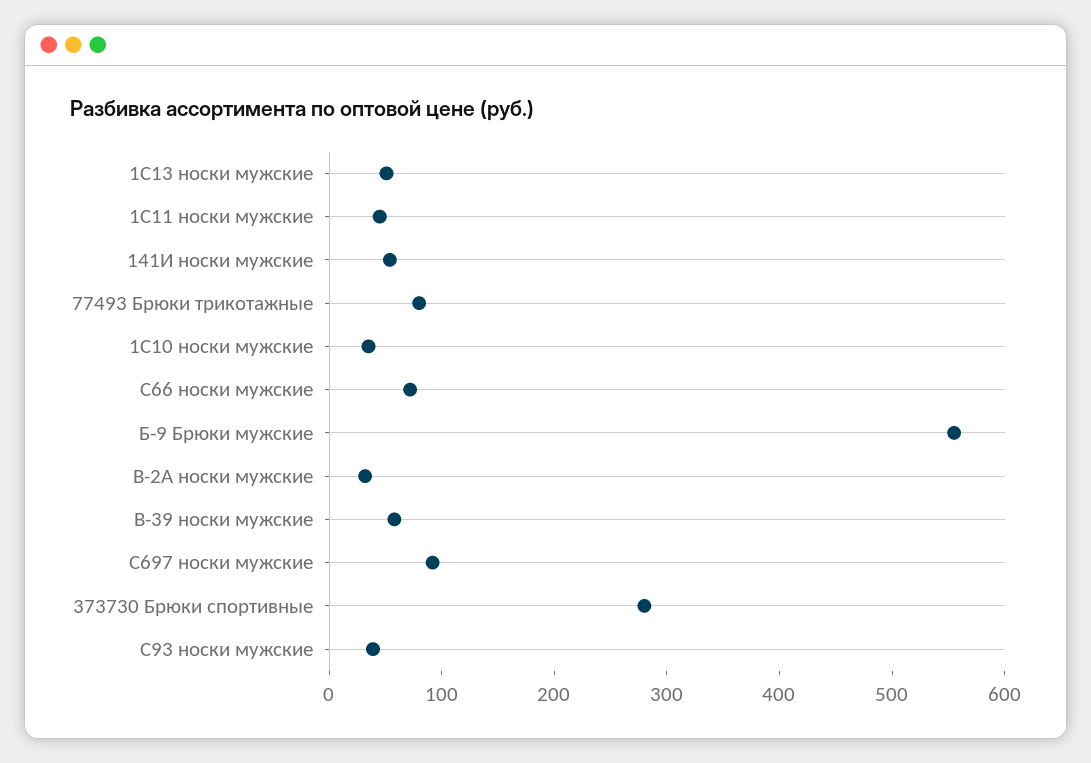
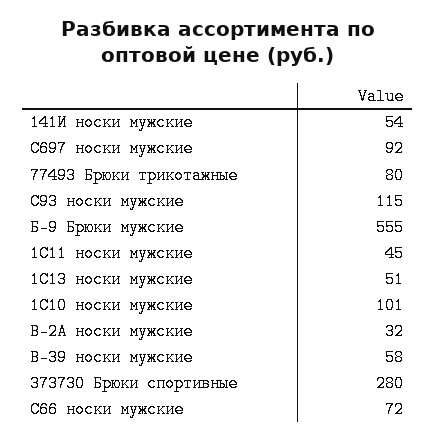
  {
    "1С13 носки мужские": 51,
    "1С11 носки мужские": 45,
    "141И носки мужские": 54,
    "77493 Брюки трикотажные": 80,
-   "1С10 носки мужские": 40,
+   "1С10 носки мужские": 101,
    "С66 носки мужские": 72,
    "Б-9 Брюки мужские": 555,
    "В-2А носки мужские": 32,
    "В-39 носки мужские": 58,
    "С697 носки мужские": 92,
    "373730 Брюки спортивные": 280,
-   "С93 носки мужские": 40
+   "С93 носки мужские": 115
  }

